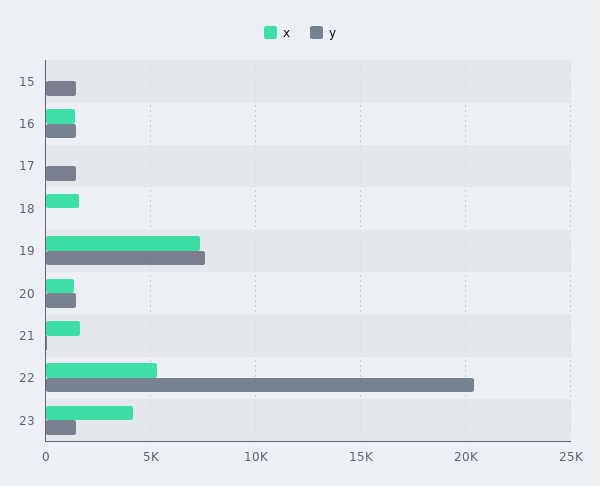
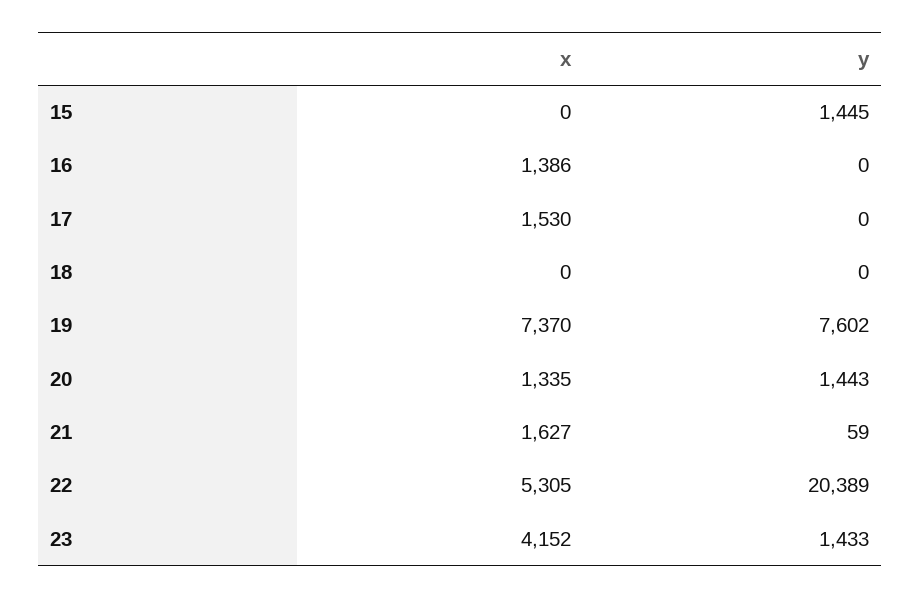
  {
    "x": {
      "15": 0,
      "16": 1386,
-     "17": 0,
+     "17": 1530,
-     "18": 1500,
+     "18": 0,
      "19": 7370,
      "20": 1335,
      "21": 1627,
      "22": 5305,
      "23": 4152
    },
    "y": {
      "15": 1445,
-     "16": 1500,
+     "16": 0,
-     "17": 1500,
+     "17": 0,
      "18": 0,
      "19": 7602,
      "20": 1443,
      "21": 59,
      "22": 20389,
      "23": 1433
    }
  }

